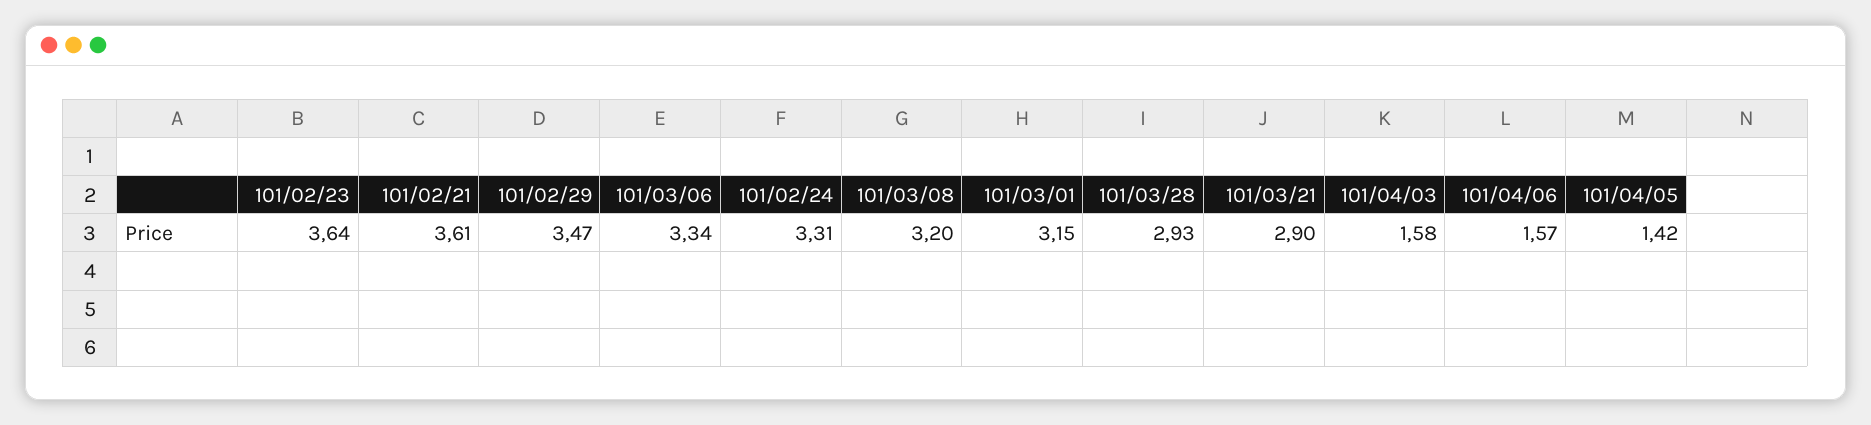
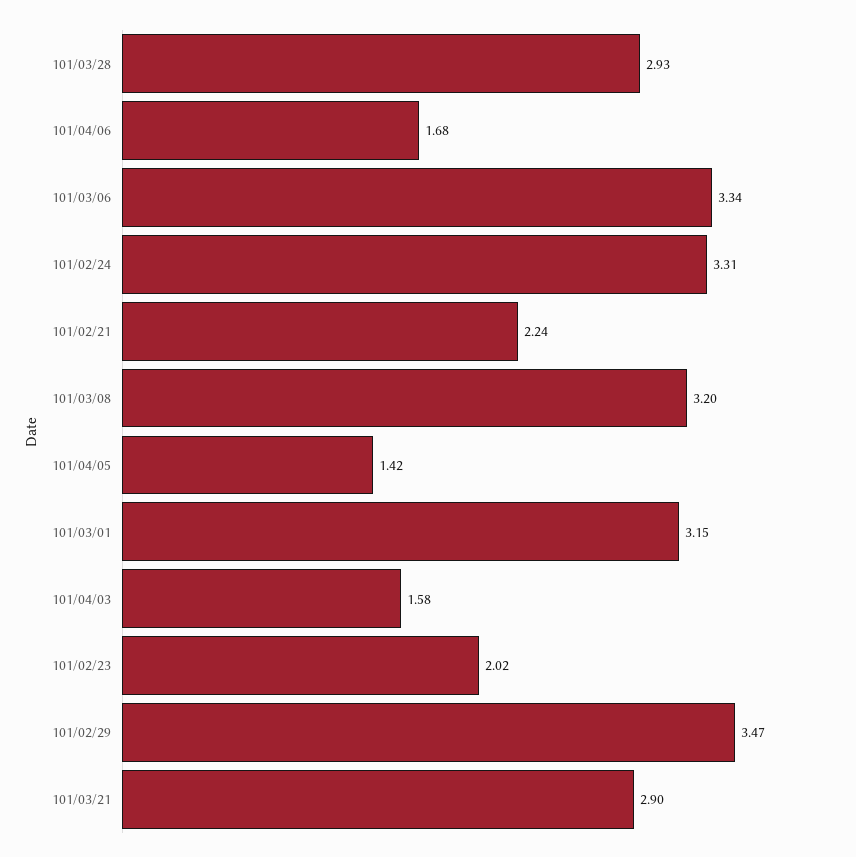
  {
-   "101/02/23": 3.64,
+   "101/02/23": 2.02,
-   "101/02/21": 3.61,
+   "101/02/21": 2.24,
    "101/02/29": 3.47,
    "101/03/06": 3.34,
    "101/02/24": 3.31,
    "101/03/08": 3.2,
    "101/03/01": 3.15,
    "101/03/28": 2.93,
    "101/03/21": 2.9,
    "101/04/03": 1.58,
-   "101/04/06": 1.57,
+   "101/04/06": 1.68,
    "101/04/05": 1.42
  }

